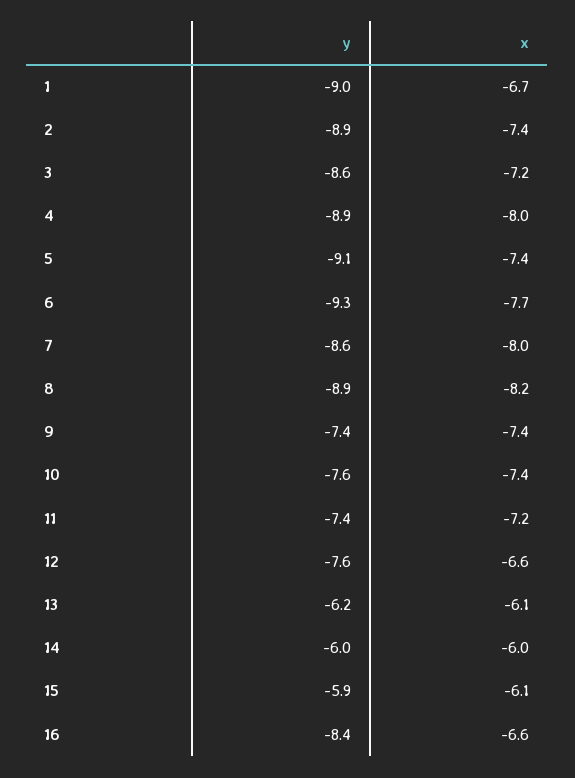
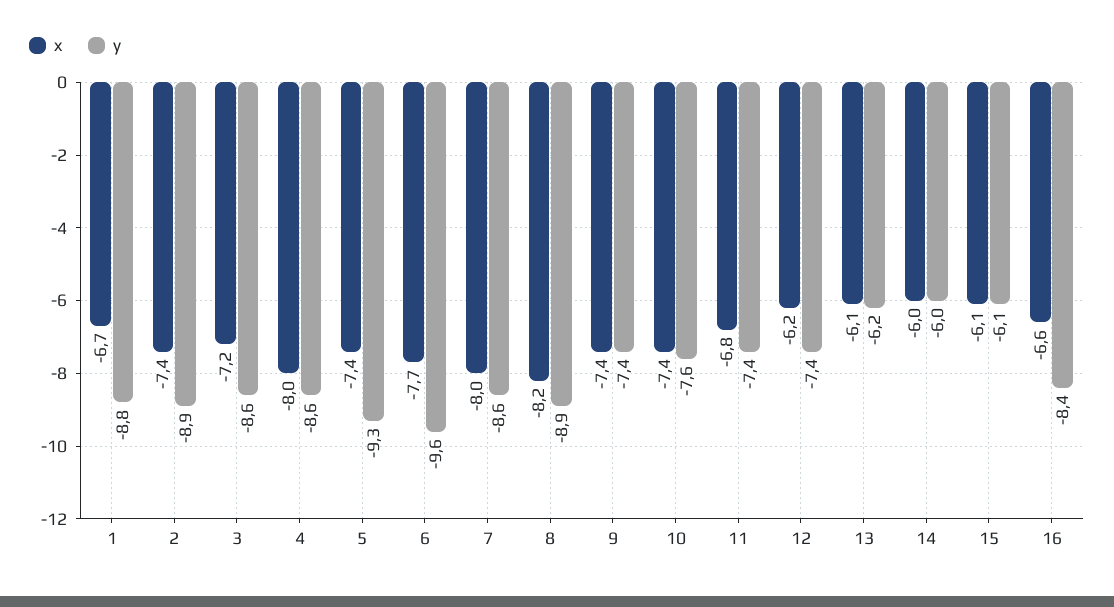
  {
    "y": {
-     "1": -9,
+     "1": -8.8,
      "2": -8.9,
      "3": -8.6,
-     "4": -8.9,
+     "4": -8.6,
-     "5": -9.1,
+     "5": -9.3,
-     "6": -9.3,
+     "6": -9.6,
      "7": -8.6,
      "8": -8.9,
      "9": -7.4,
      "10": -7.6,
      "11": -7.4,
-     "12": -7.6,
+     "12": -7.4,
      "13": -6.2,
      "14": -6,
-     "15": -5.9,
+     "15": -6.1,
      "16": -8.4
    },
    "x": {
      "1": -6.7,
      "2": -7.4,
      "3": -7.2,
      "4": -8,
      "5": -7.4,
      "6": -7.7,
      "7": -8,
      "8": -8.2,
      "9": -7.4,
      "10": -7.4,
-     "11": -7.2,
+     "11": -6.8,
-     "12": -6.6,
+     "12": -6.2,
      "13": -6.1,
      "14": -6,
      "15": -6.1,
      "16": -6.6
    }
  }

